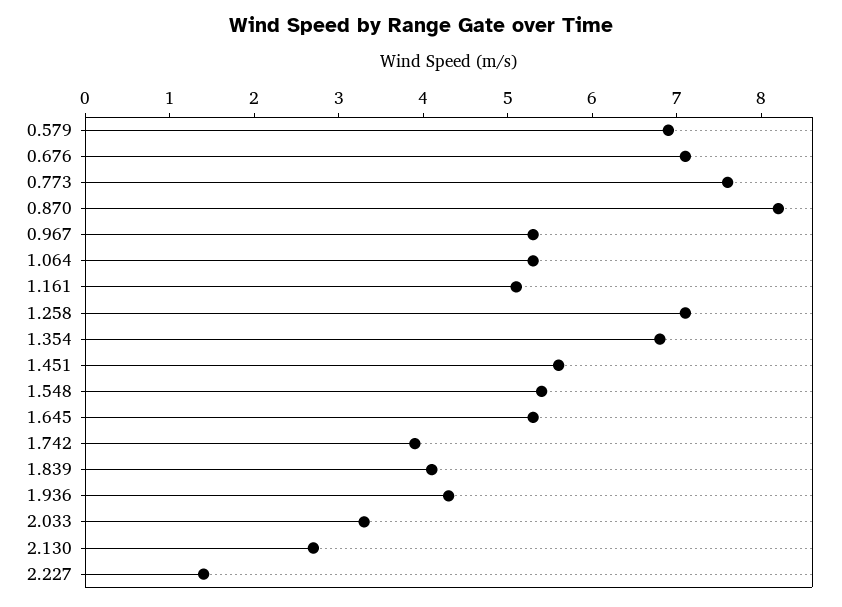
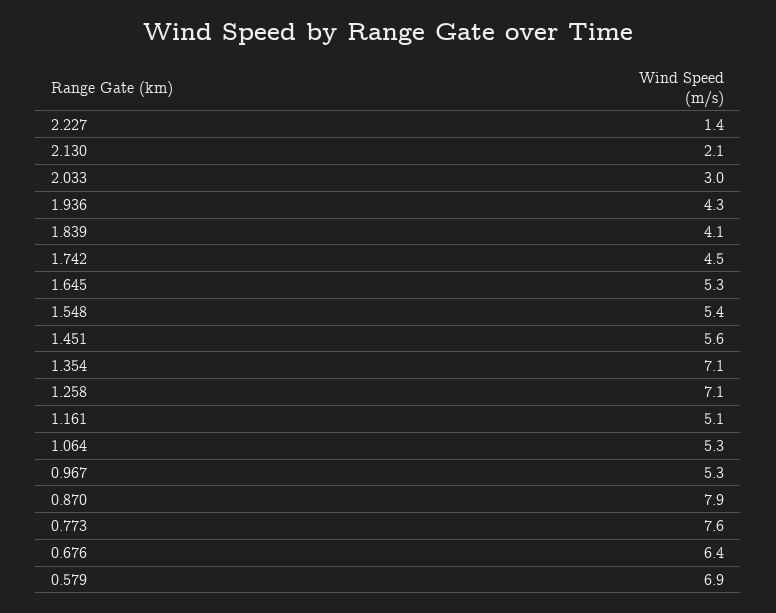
  {
    "0.579": 6.9,
-   "0.676": 7.1,
+   "0.676": 6.4,
    "0.773": 7.6,
-   "0.870": 8.2,
+   "0.870": 7.9,
    "0.967": 5.3,
    "1.064": 5.3,
    "1.161": 5.1,
    "1.258": 7.1,
-   "1.354": 6.8,
+   "1.354": 7.1,
    "1.451": 5.6,
    "1.548": 5.4,
    "1.645": 5.3,
-   "1.742": 3.9,
+   "1.742": 4.5,
    "1.839": 4.1,
    "1.936": 4.3,
-   "2.033": 3.3,
+   "2.033": 3,
-   "2.130": 2.7,
+   "2.130": 2.1,
    "2.227": 1.4
  }

